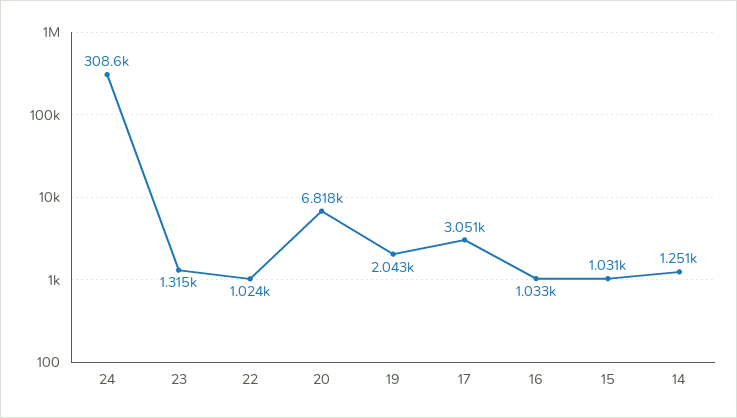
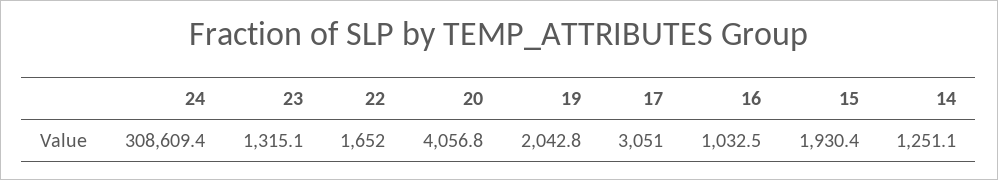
  {
    "24": 308609.4,
    "23": 1315.1,
-   "22": 1024,
+   "22": 1652,
-   "20": 6818,
+   "20": 4056.8,
    "19": 2042.8,
    "17": 3051,
    "16": 1032.5,
-   "15": 1031,
+   "15": 1930.4,
    "14": 1251.1
  }

